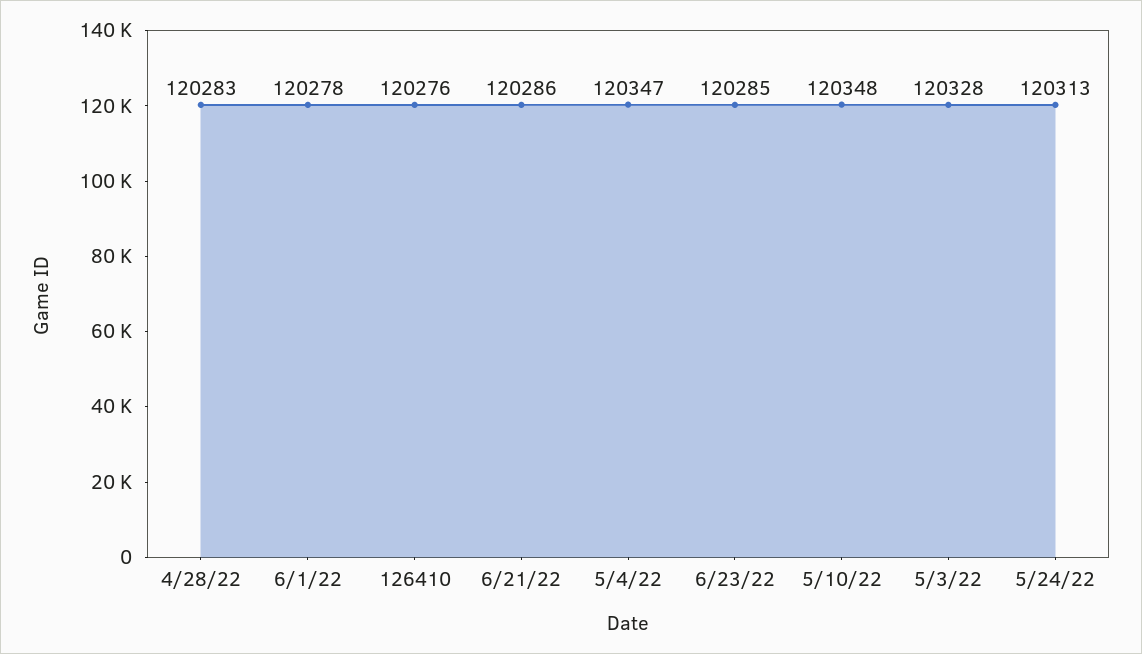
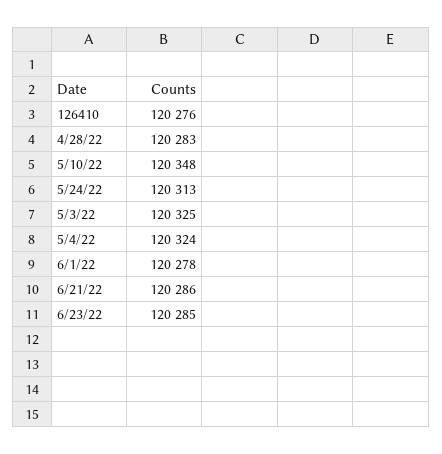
  {
    "4/28/22": 120283,
    "6/1/22": 120278,
    "126410": 120276,
    "6/21/22": 120286,
-   "5/4/22": 120347,
+   "5/4/22": 120324,
    "6/23/22": 120285,
    "5/10/22": 120348,
-   "5/3/22": 120328,
+   "5/3/22": 120325,
    "5/24/22": 120313
  }

